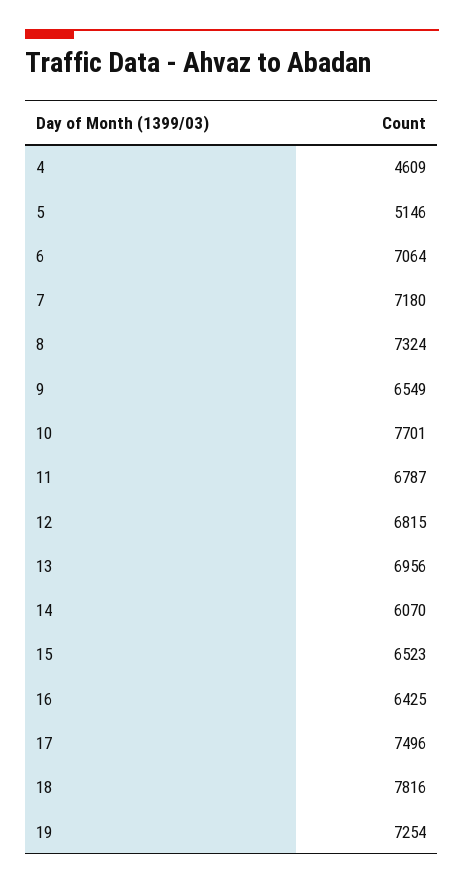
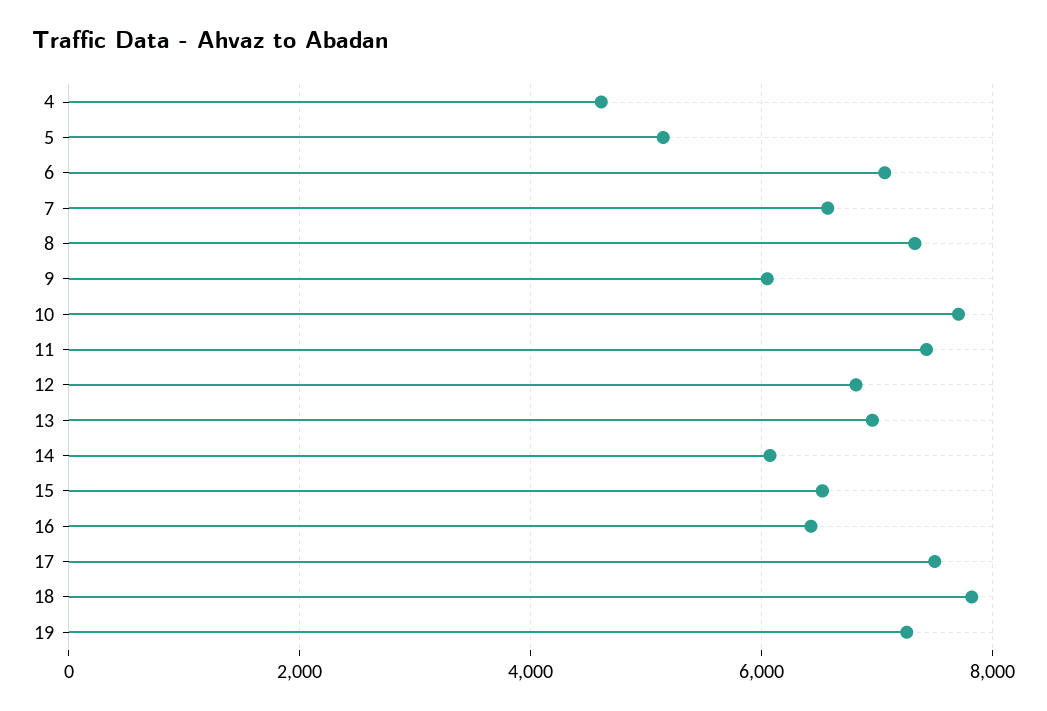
  {
    "4": 4609,
    "5": 5146,
    "6": 7064,
-   "7": 7180,
+   "7": 6600,
    "8": 7324,
-   "9": 6549,
+   "9": 6000,
    "10": 7701,
-   "11": 6787,
+   "11": 7400,
    "12": 6815,
    "13": 6956,
    "14": 6070,
    "15": 6523,
    "16": 6425,
    "17": 7496,
    "18": 7816,
    "19": 7254
  }

